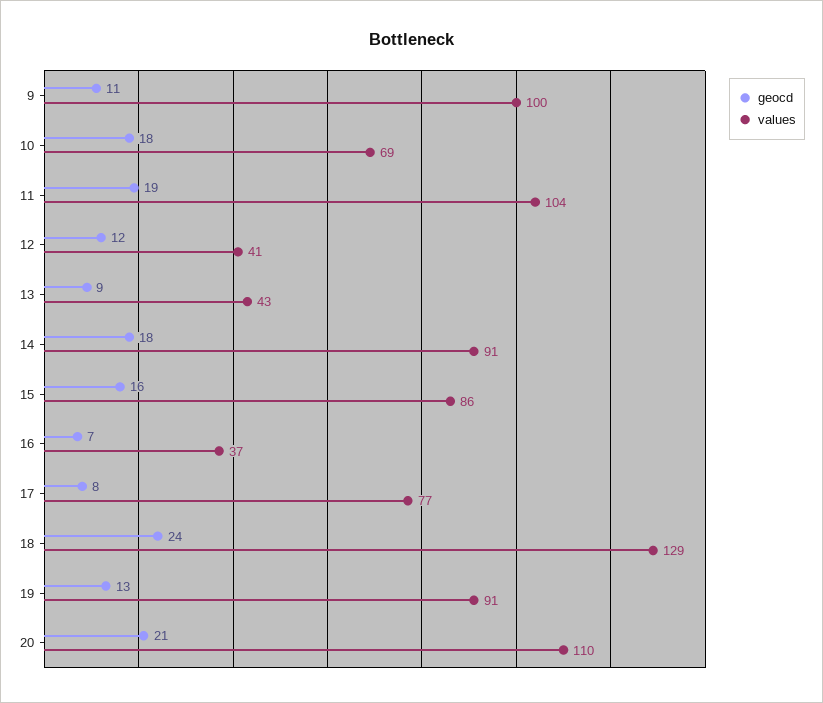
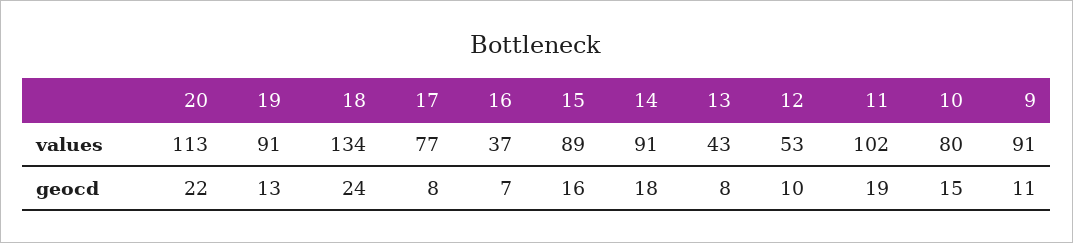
  {
    "geocd": {
      "9": 11,
-     "10": 18,
+     "10": 15,
      "11": 19,
-     "12": 12,
+     "12": 10,
-     "13": 9,
+     "13": 8,
      "14": 18,
      "15": 16,
      "16": 7,
      "17": 8,
      "18": 24,
      "19": 13,
-     "20": 21
+     "20": 22
    },
    "values": {
-     "9": 100,
+     "9": 91,
-     "10": 69,
+     "10": 80,
-     "11": 104,
+     "11": 102,
-     "12": 41,
+     "12": 53,
      "13": 43,
      "14": 91,
-     "15": 86,
+     "15": 89,
      "16": 37,
      "17": 77,
-     "18": 129,
+     "18": 134,
      "19": 91,
-     "20": 110
+     "20": 113
    }
  }

